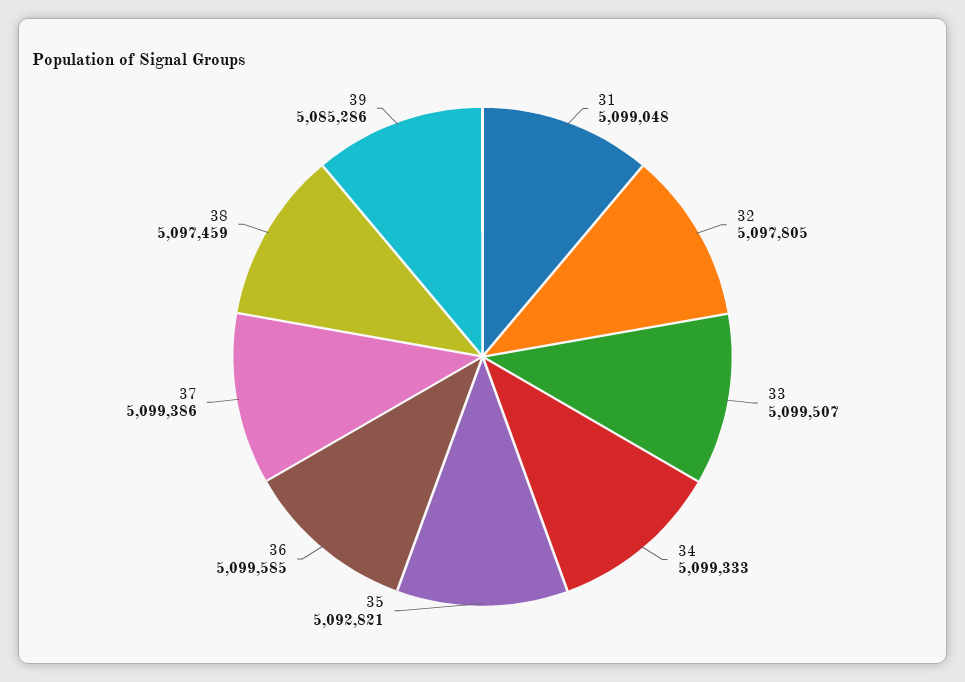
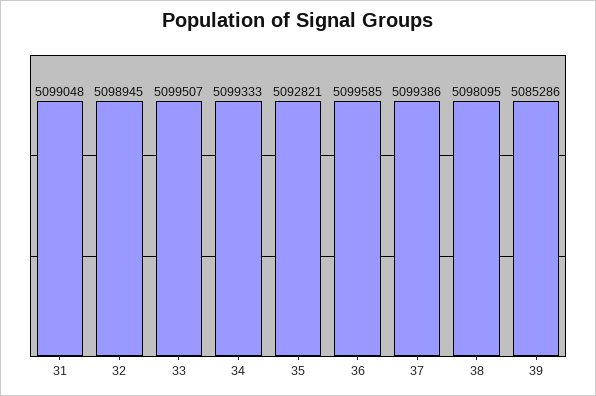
  {
    "31": 5099048,
-   "32": 5097805,
+   "32": 5098945,
    "33": 5099507,
    "34": 5099333,
    "35": 5092821,
    "36": 5099585,
    "37": 5099386,
-   "38": 5097459,
+   "38": 5098095,
    "39": 5085286
  }

